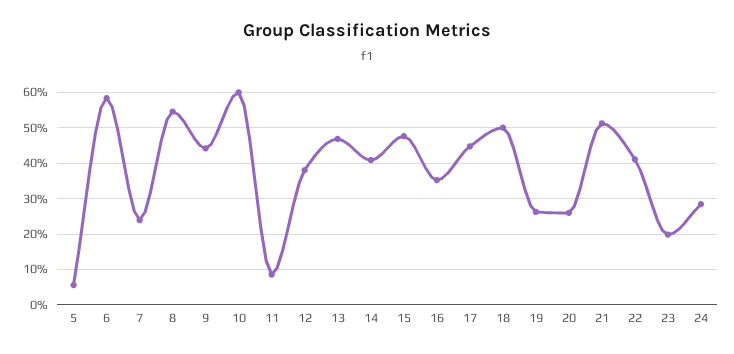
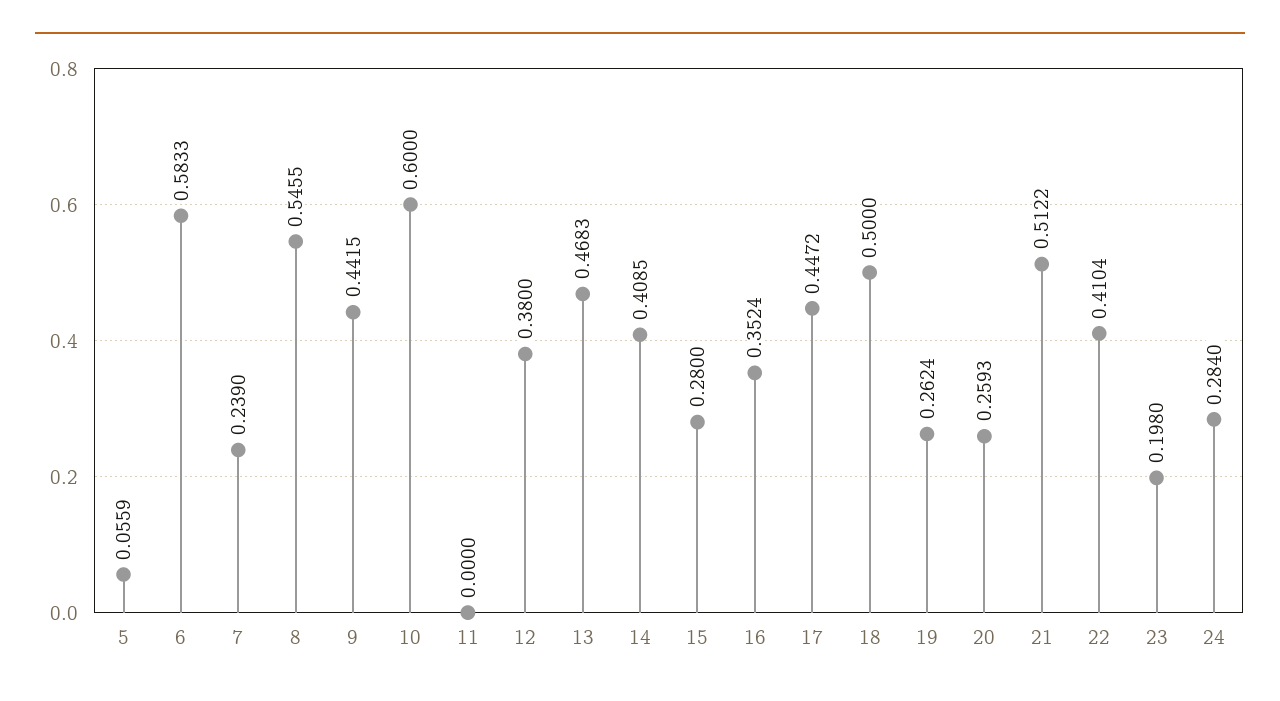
  {
    "5": 0.0559,
    "6": 0.5833,
    "7": 0.239,
    "8": 0.5455,
    "9": 0.4415,
    "10": 0.6,
-   "11": 0.08,
+   "11": 0,
    "12": 0.38,
    "13": 0.4683,
    "14": 0.4085,
-   "15": 0.48,
+   "15": 0.28,
    "16": 0.3524,
    "17": 0.4472,
    "18": 0.5,
    "19": 0.2624,
    "20": 0.2593,
    "21": 0.5122,
    "22": 0.4104,
    "23": 0.198,
    "24": 0.284
  }

